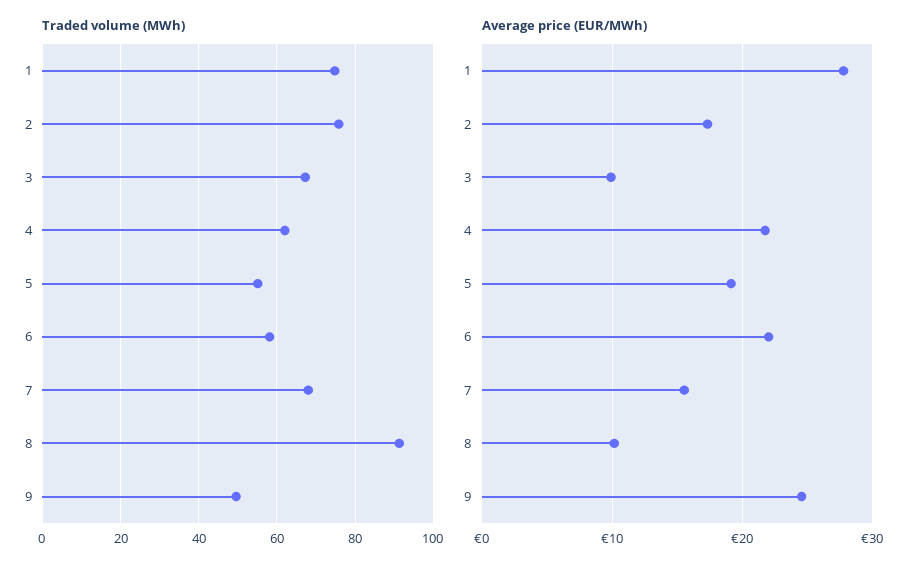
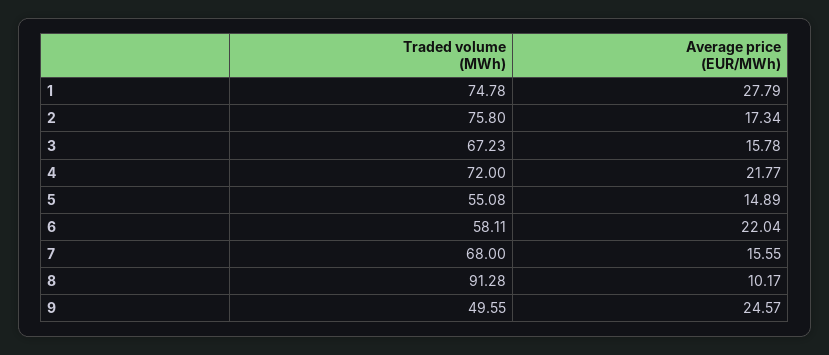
  {
    "Traded volume (MWh)": {
      "1": 74.78,
      "2": 75.8,
      "3": 67.23,
-     "4": 62,
+     "4": 72,
      "5": 55.08,
      "6": 58.11,
      "7": 68,
      "8": 91.28,
      "9": 49.55
    },
    "Average price (EUR/MWh)": {
      "1": 27.79,
      "2": 17.34,
-     "3": 10,
+     "3": 15.78,
      "4": 21.77,
-     "5": 19,
+     "5": 14.89,
      "6": 22.04,
      "7": 15.55,
      "8": 10.17,
      "9": 24.57
    }
  }

